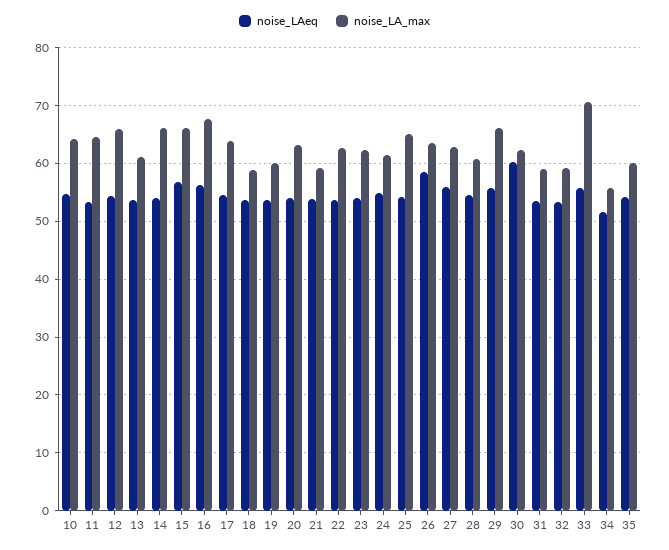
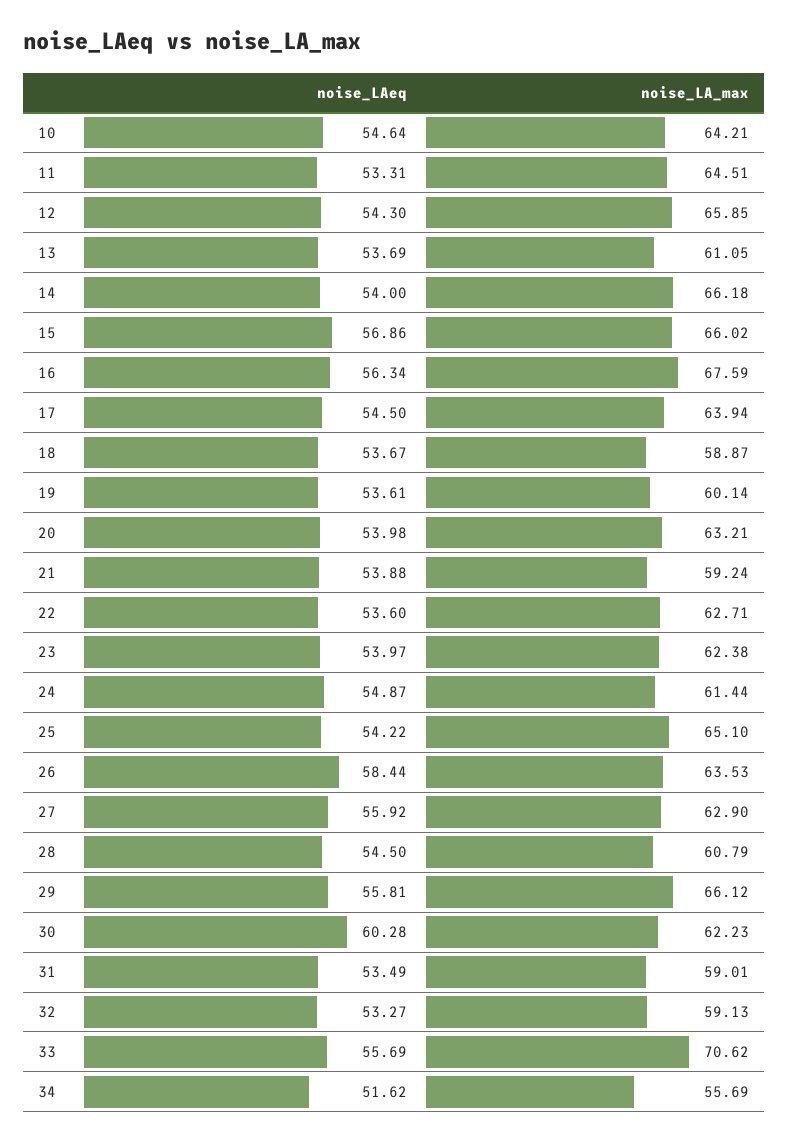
  {
    "noise_LAeq": {
      "10": 54.64,
      "11": 53.31,
      "12": 54.3,
      "13": 53.69,
      "14": 54,
      "15": 56.86,
      "16": 56.34,
      "17": 54.5,
      "18": 53.67,
      "19": 53.61,
      "20": 53.98,
      "21": 53.88,
      "22": 53.6,
      "23": 53.97,
      "24": 54.87,
      "25": 54.22,
      "26": 58.44,
      "27": 55.92,
      "28": 54.5,
      "29": 55.81,
      "30": 60.28,
      "31": 53.49,
      "32": 53.27,
      "33": 55.69,
-     "34": 51.62,
+     "34": 51.62
-     "35": 54
    },
    "noise_LA_max": {
      "10": 64.21,
      "11": 64.51,
      "12": 65.85,
      "13": 61.05,
      "14": 66.18,
      "15": 66.02,
      "16": 67.59,
      "17": 63.94,
      "18": 58.87,
      "19": 60.14,
      "20": 63.21,
      "21": 59.24,
      "22": 62.71,
      "23": 62.38,
      "24": 61.44,
      "25": 65.1,
      "26": 63.53,
      "27": 62.9,
      "28": 60.79,
      "29": 66.12,
      "30": 62.23,
      "31": 59.01,
      "32": 59.13,
      "33": 70.62,
-     "34": 55.69,
+     "34": 55.69
-     "35": 60
    }
  }

